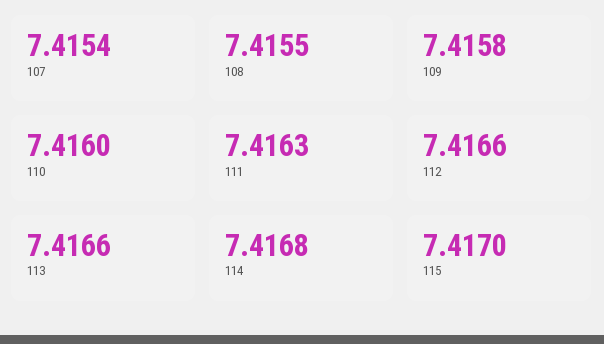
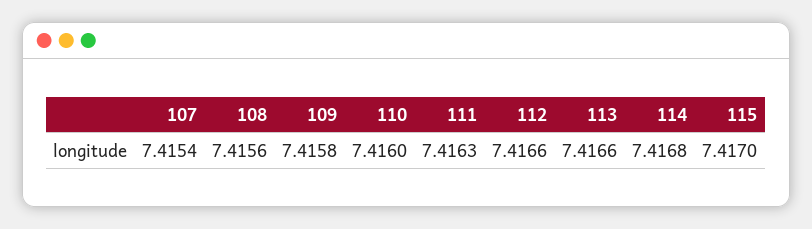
  {
    "107": 7.4154,
-   "108": 7.4155,
+   "108": 7.4156,
    "109": 7.4158,
    "110": 7.416,
    "111": 7.4163,
    "112": 7.4166,
    "113": 7.4166,
    "114": 7.4168,
    "115": 7.417
  }

